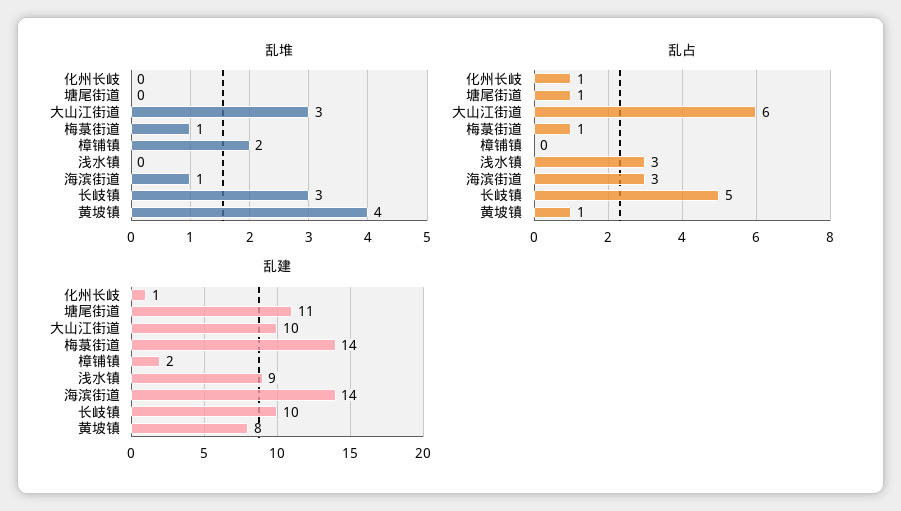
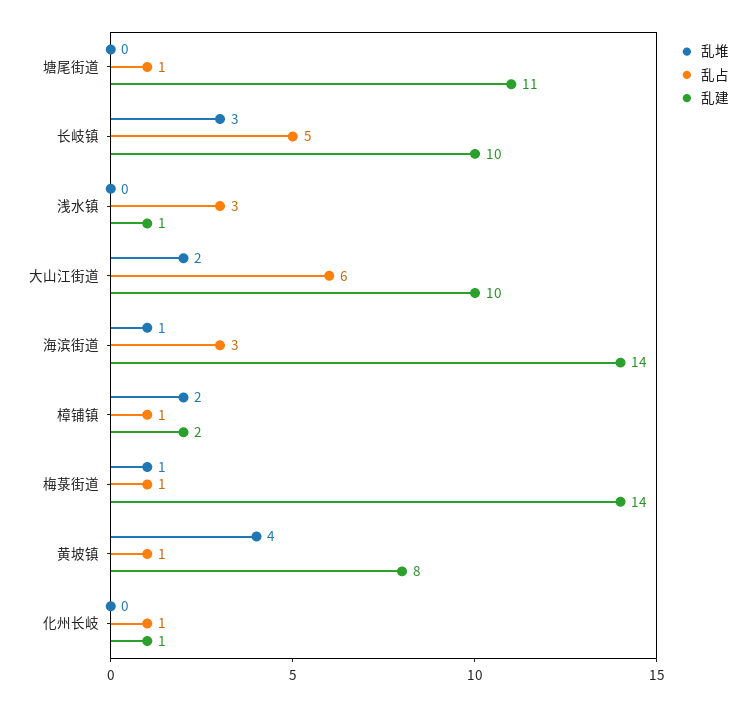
  {
    "乱堆": {
      "化州长岐": 0,
      "塘尾街道": 0,
-     "大山江街道": 3,
+     "大山江街道": 2,
      "梅菉街道": 1,
      "樟铺镇": 2,
      "浅水镇": 0,
      "海滨街道": 1,
      "长岐镇": 3,
      "黄坡镇": 4
    },
    "乱占": {
      "化州长岐": 1,
      "塘尾街道": 1,
      "大山江街道": 6,
      "梅菉街道": 1,
-     "樟铺镇": 0,
+     "樟铺镇": 1,
      "浅水镇": 3,
      "海滨街道": 3,
      "长岐镇": 5,
      "黄坡镇": 1
    },
    "乱建": {
      "化州长岐": 1,
      "塘尾街道": 11,
      "大山江街道": 10,
      "梅菉街道": 14,
      "樟铺镇": 2,
-     "浅水镇": 9,
+     "浅水镇": 1,
      "海滨街道": 14,
      "长岐镇": 10,
      "黄坡镇": 8
    }
  }

